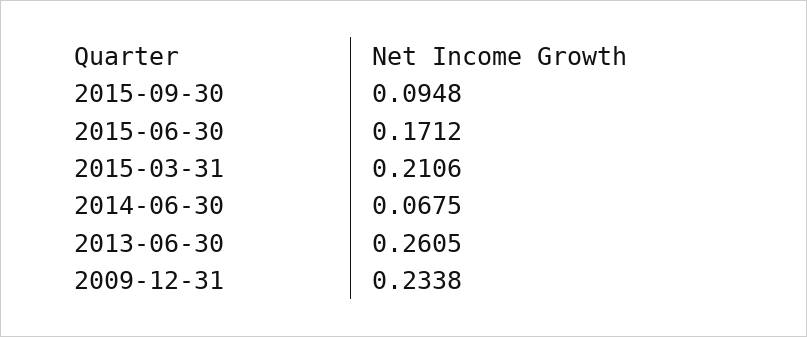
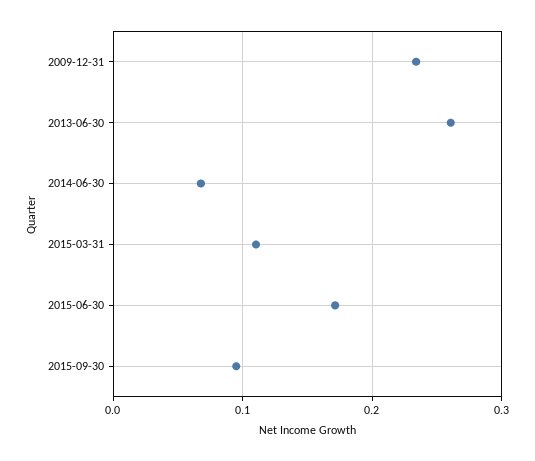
  {
    "2015-09-30": 0.0948,
    "2015-06-30": 0.1712,
-   "2015-03-31": 0.2106,
+   "2015-03-31": 0.11,
    "2014-06-30": 0.0675,
    "2013-06-30": 0.2605,
    "2009-12-31": 0.2338
  }

